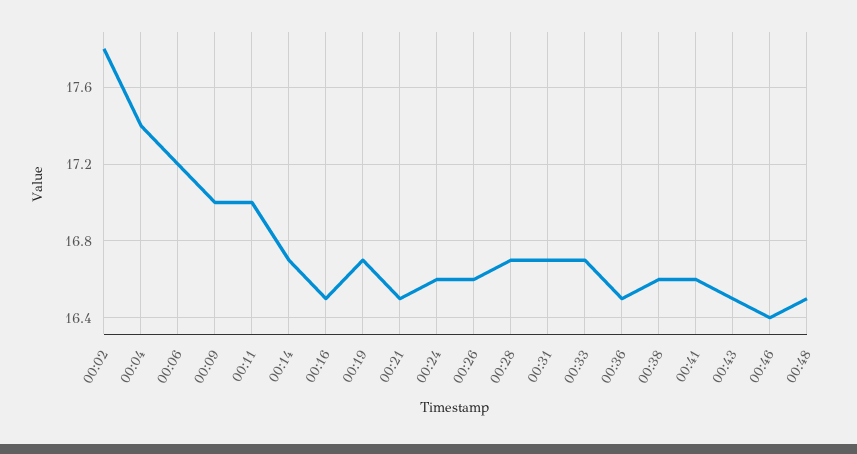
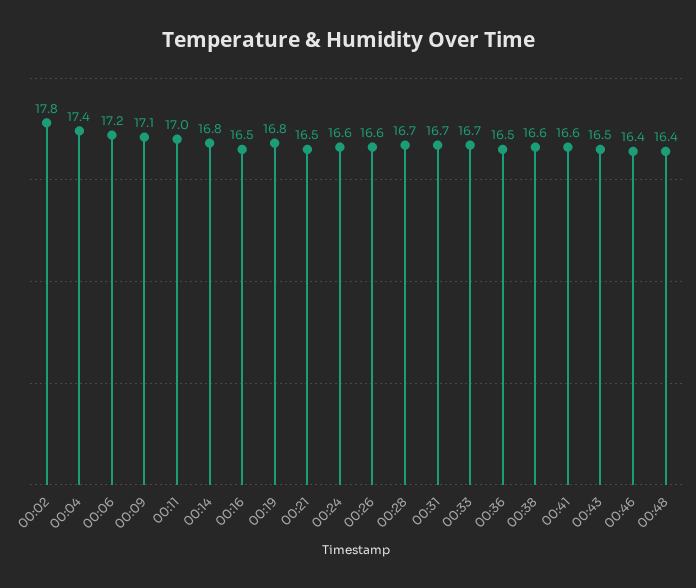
  {
    "00:02": 17.8,
    "00:04": 17.4,
    "00:06": 17.2,
-   "00:09": 17,
+   "00:09": 17.1,
    "00:11": 17,
-   "00:14": 16.7,
+   "00:14": 16.8,
    "00:16": 16.5,
-   "00:19": 16.7,
+   "00:19": 16.8,
    "00:21": 16.5,
    "00:24": 16.6,
    "00:26": 16.6,
    "00:28": 16.7,
    "00:31": 16.7,
    "00:33": 16.7,
    "00:36": 16.5,
    "00:38": 16.6,
    "00:41": 16.6,
    "00:43": 16.5,
    "00:46": 16.4,
-   "00:48": 16.5
+   "00:48": 16.4
  }

